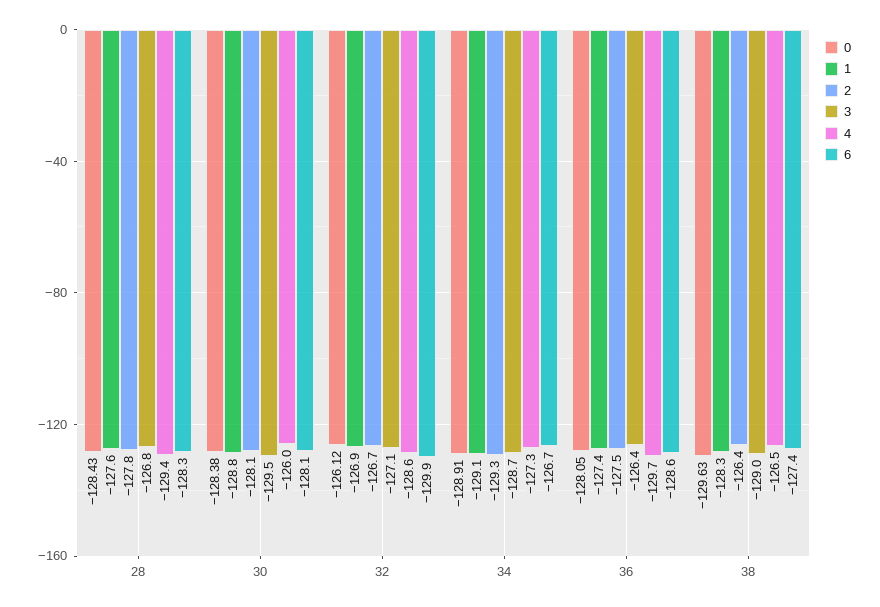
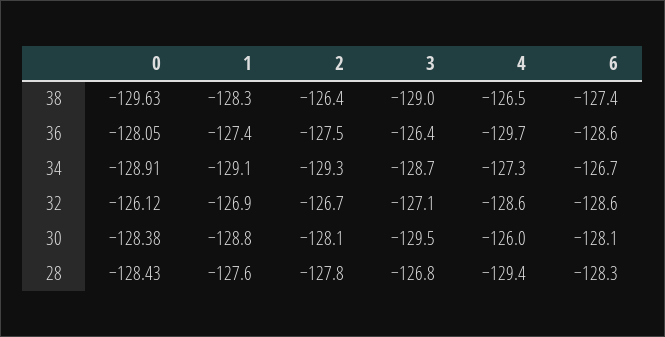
  {
    "0": {
      "28": -128.43,
      "30": -128.38,
      "32": -126.12,
      "34": -128.91,
      "36": -128.05,
      "38": -129.63
    },
    "1": {
      "28": -127.6,
      "30": -128.8,
      "32": -126.9,
      "34": -129.1,
      "36": -127.4,
      "38": -128.3
    },
    "2": {
      "28": -127.8,
      "30": -128.1,
      "32": -126.7,
      "34": -129.3,
      "36": -127.5,
      "38": -126.4
    },
    "3": {
      "28": -126.8,
      "30": -129.5,
      "32": -127.1,
      "34": -128.7,
      "36": -126.4,
      "38": -129
    },
    "4": {
      "28": -129.4,
      "30": -126,
      "32": -128.6,
      "34": -127.3,
      "36": -129.7,
      "38": -126.5
    },
    "6": {
      "28": -128.3,
      "30": -128.1,
-     "32": -129.9,
+     "32": -128.6,
      "34": -126.7,
      "36": -128.6,
      "38": -127.4
    }
  }

